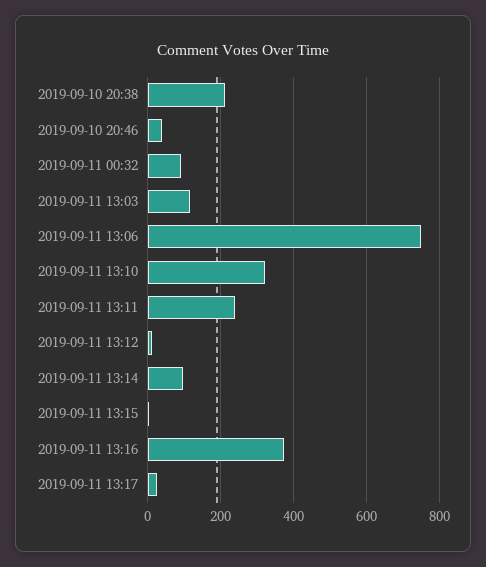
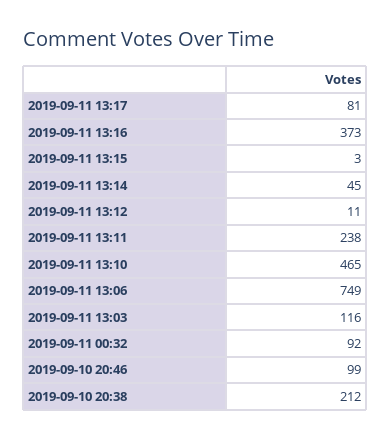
  {
    "2019-09-10 20:38": 212,
-   "2019-09-10 20:46": 40,
+   "2019-09-10 20:46": 99,
    "2019-09-11 00:32": 92,
    "2019-09-11 13:03": 116,
    "2019-09-11 13:06": 749,
-   "2019-09-11 13:10": 320,
+   "2019-09-11 13:10": 465,
    "2019-09-11 13:11": 238,
    "2019-09-11 13:12": 11,
-   "2019-09-11 13:14": 100,
+   "2019-09-11 13:14": 45,
    "2019-09-11 13:15": 3,
    "2019-09-11 13:16": 373,
-   "2019-09-11 13:17": 20
+   "2019-09-11 13:17": 81
  }

